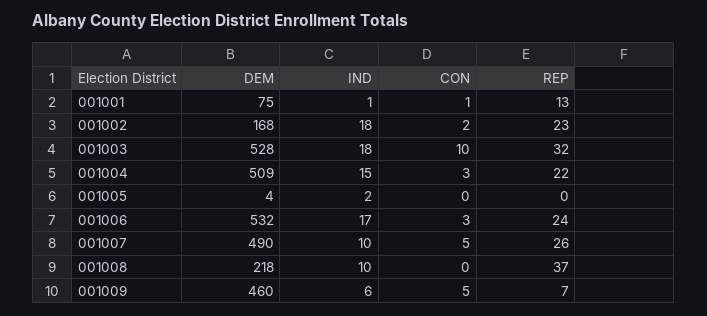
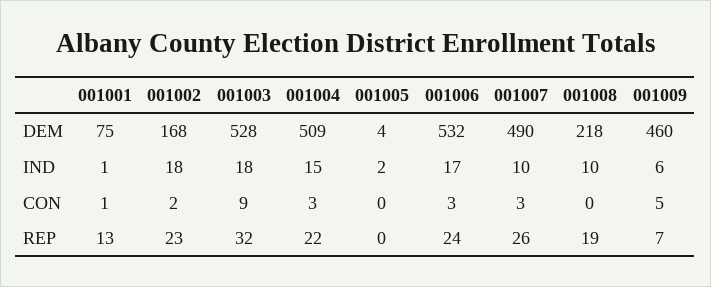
  {
    "DEM": {
      "001001": 75,
      "001002": 168,
      "001003": 528,
      "001004": 509,
      "001005": 4,
      "001006": 532,
      "001007": 490,
      "001008": 218,
      "001009": 460
    },
    "IND": {
      "001001": 1,
      "001002": 18,
      "001003": 18,
      "001004": 15,
      "001005": 2,
      "001006": 17,
      "001007": 10,
      "001008": 10,
      "001009": 6
    },
    "CON": {
      "001001": 1,
      "001002": 2,
-     "001003": 10,
+     "001003": 9,
      "001004": 3,
      "001005": 0,
      "001006": 3,
-     "001007": 5,
+     "001007": 3,
      "001008": 0,
      "001009": 5
    },
    "REP": {
      "001001": 13,
      "001002": 23,
      "001003": 32,
      "001004": 22,
      "001005": 0,
      "001006": 24,
      "001007": 26,
-     "001008": 37,
+     "001008": 19,
      "001009": 7
    }
  }

